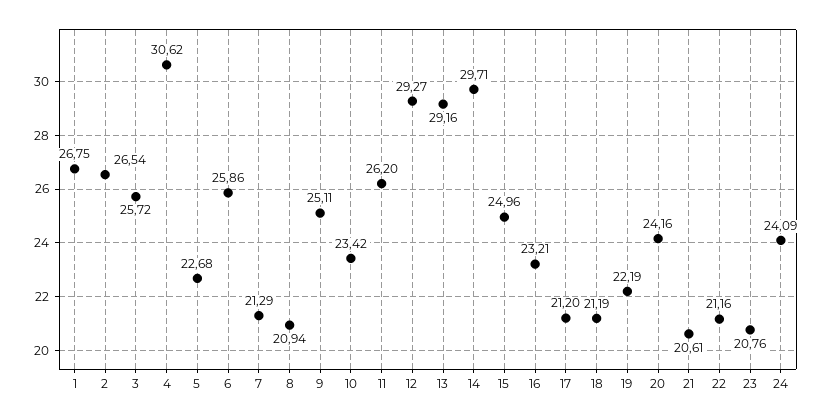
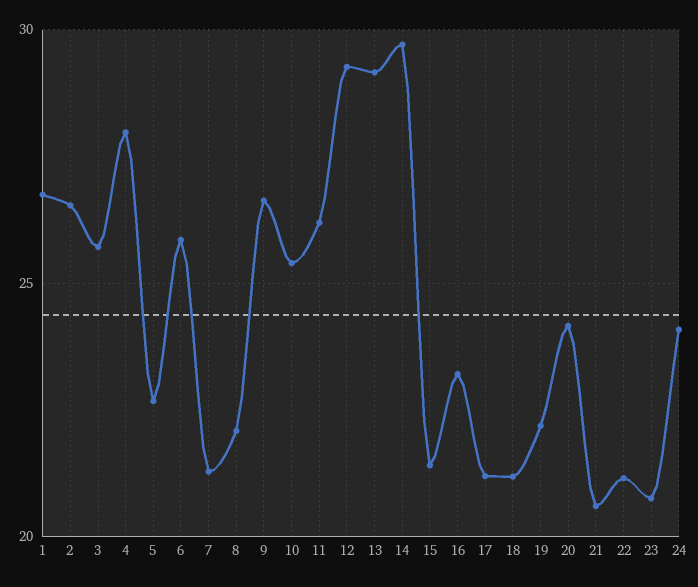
  {
    "1": 26.75,
    "2": 26.54,
    "3": 25.72,
-   "4": 30.62,
+   "4": 28,
    "5": 22.68,
    "6": 25.86,
    "7": 21.29,
-   "8": 20.94,
+   "8": 22,
-   "9": 25.11,
+   "9": 26.5,
-   "10": 23.42,
+   "10": 25.5,
    "11": 26.2,
    "12": 29.27,
    "13": 29.16,
    "14": 29.71,
-   "15": 24.96,
+   "15": 21.5,
    "16": 23.21,
    "17": 21.2,
    "18": 21.19,
    "19": 22.19,
    "20": 24.16,
    "21": 20.61,
    "22": 21.16,
    "23": 20.76,
    "24": 24.09
  }

